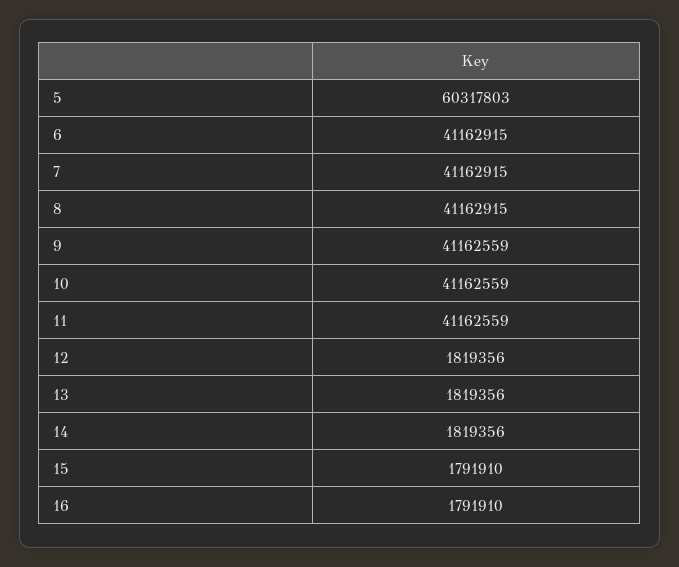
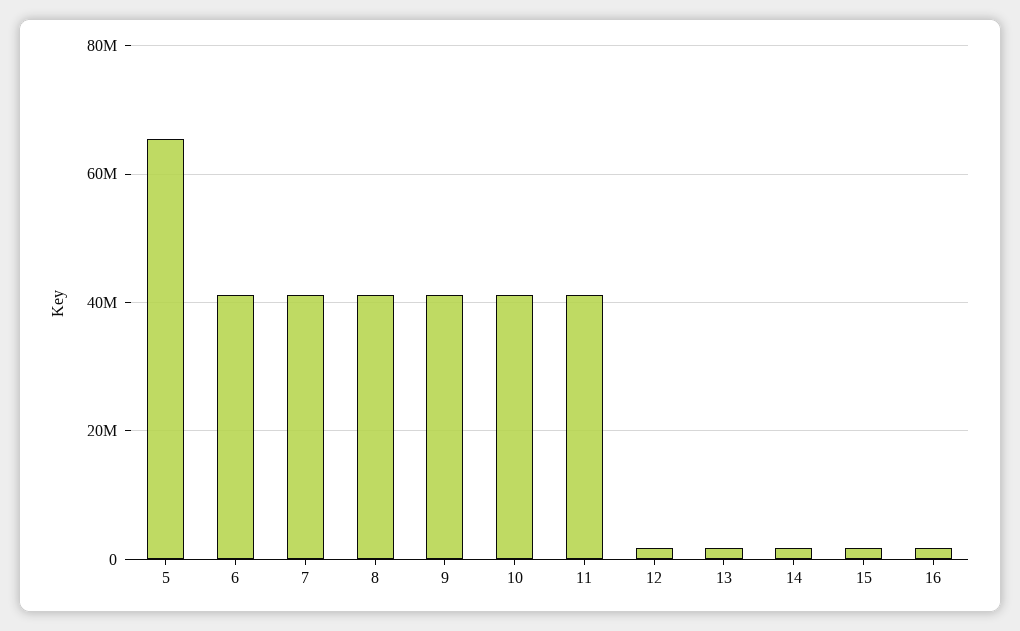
  {
-   "5": 60317803,
+   "5": 66000000,
    "6": 41162915,
    "7": 41162915,
    "8": 41162915,
    "9": 41162559,
    "10": 41162559,
    "11": 41162559,
    "12": 1819356,
    "13": 1819356,
    "14": 1819356,
    "15": 1791910,
    "16": 1791910
  }

